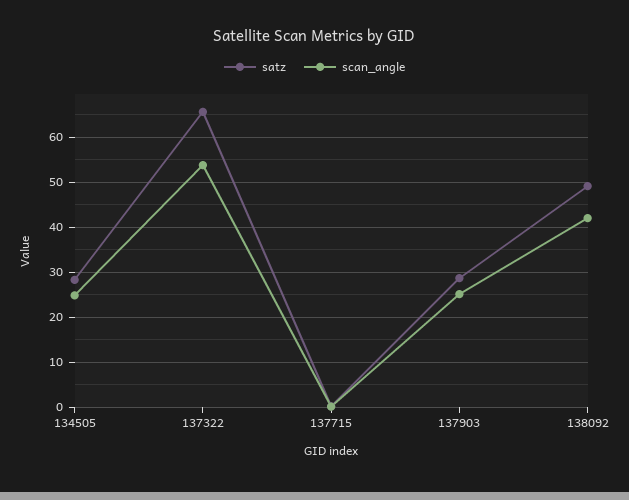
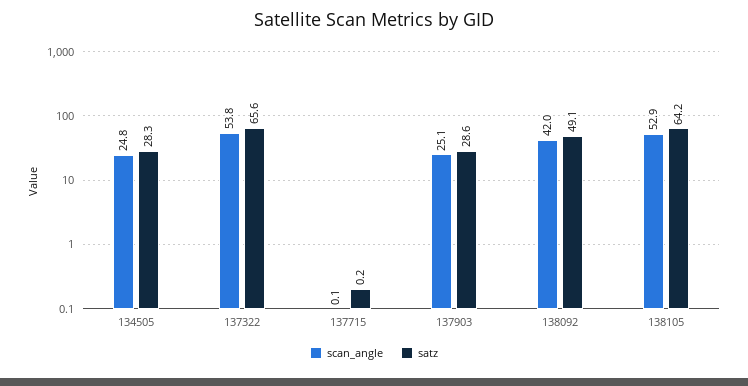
  {
    "satz": {
      "134505": 28.3,
      "137322": 65.6,
      "137715": 0.2,
      "137903": 28.6,
-     "138092": 49.1
+     "138092": 49.1,
+     "138105": 64.2
    },
    "scan_angle": {
      "134505": 24.8,
      "137322": 53.8,
      "137715": 0.1,
      "137903": 25.1,
-     "138092": 42
+     "138092": 42,
+     "138105": 52.9
    }
  }

